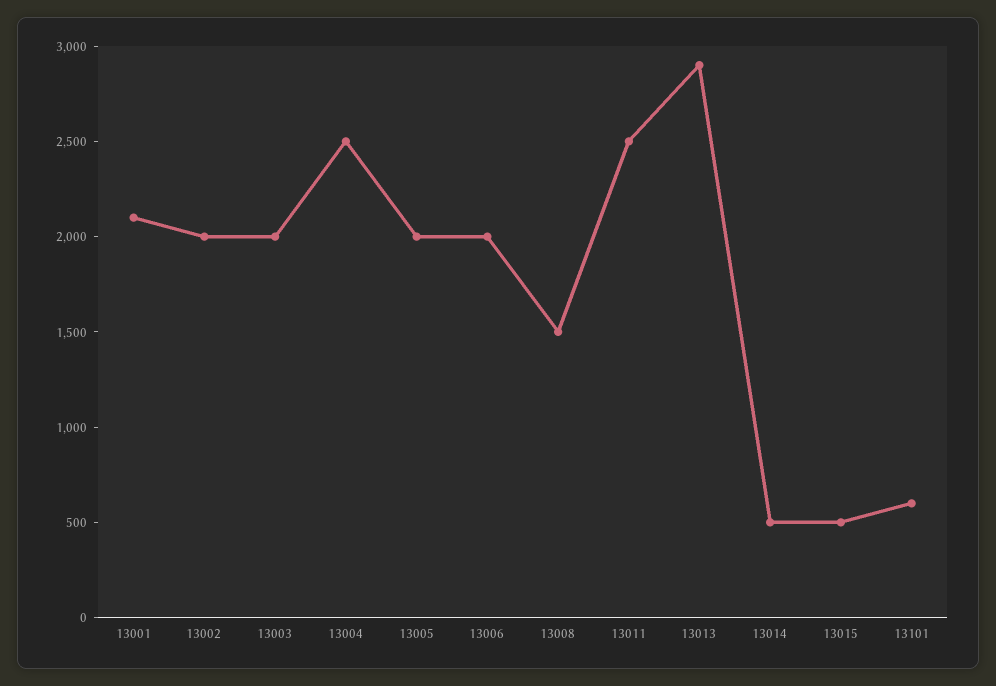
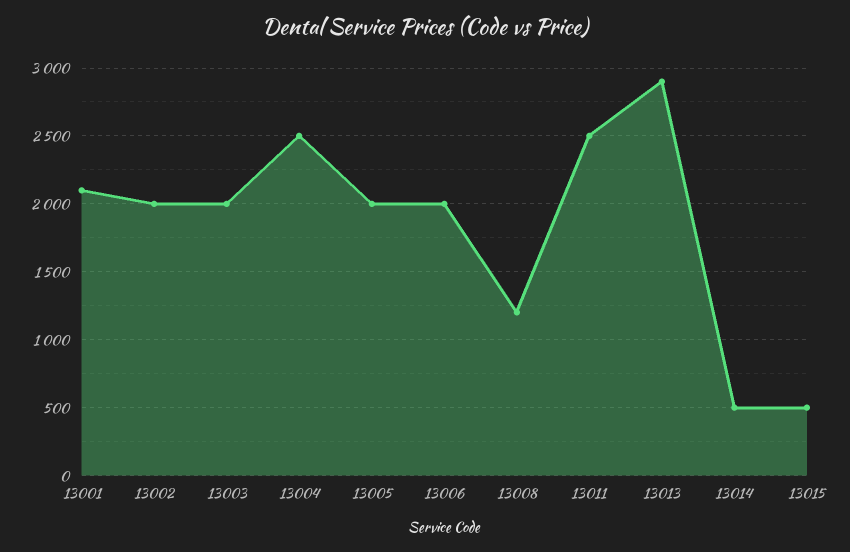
  {
    "13001": 2100,
    "13002": 2000,
    "13003": 2000,
    "13004": 2500,
    "13005": 2000,
    "13006": 2000,
-   "13008": 1500,
+   "13008": 1200,
    "13011": 2500,
    "13013": 2900,
    "13014": 500,
-   "13015": 500,
+   "13015": 500
-   "13101": 600
  }

